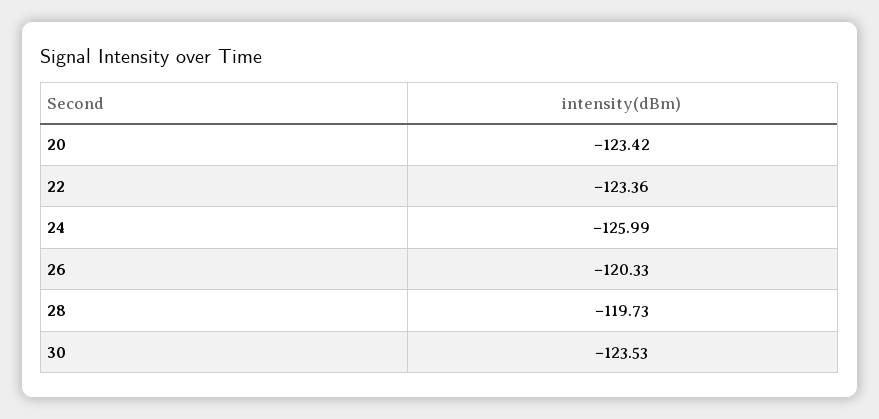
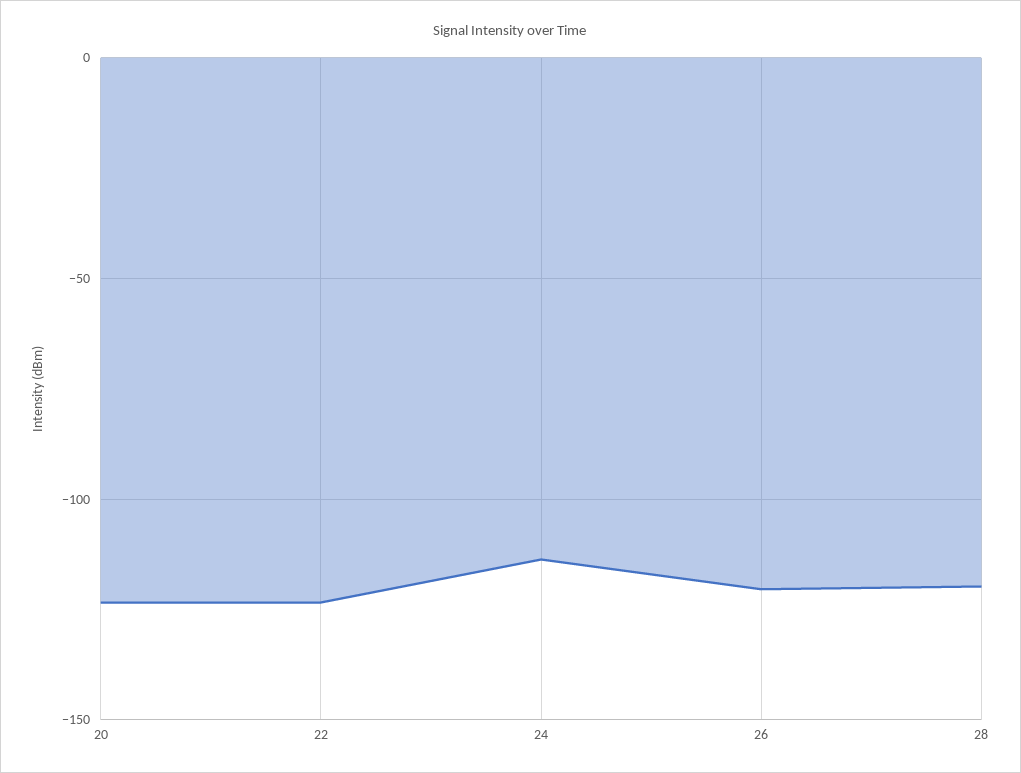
  {
    "20": -123.42,
    "22": -123.36,
-   "24": -125.99,
+   "24": -115,
    "26": -120.33,
-   "28": -119.73,
+   "28": -119.73
-   "30": -123.53
  }

